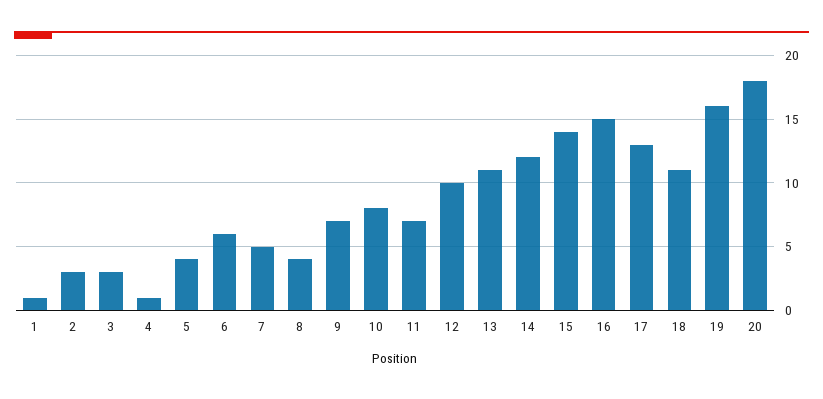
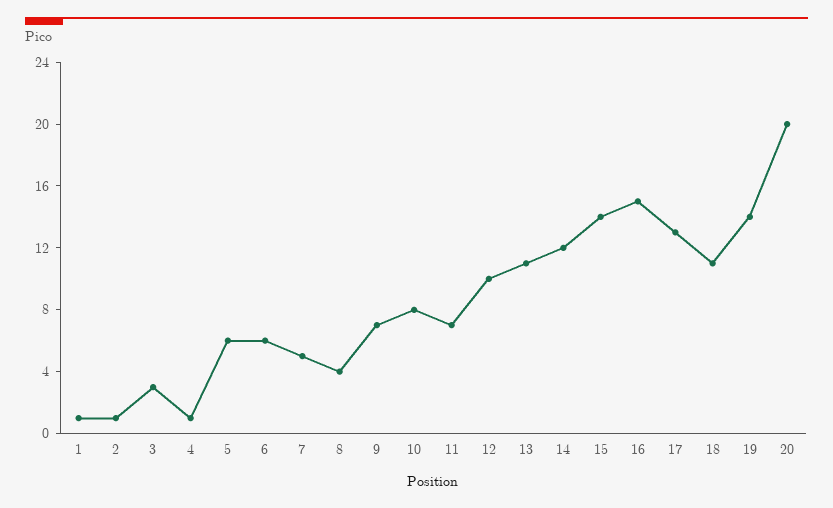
  {
    "1": 1,
-   "2": 3,
+   "2": 1,
    "3": 3,
    "4": 1,
-   "5": 4,
+   "5": 6,
    "6": 6,
    "7": 5,
    "8": 4,
    "9": 7,
    "10": 8,
    "11": 7,
    "12": 10,
    "13": 11,
    "14": 12,
    "15": 14,
    "16": 15,
    "17": 13,
    "18": 11,
-   "19": 16,
+   "19": 14,
-   "20": 18
+   "20": 20
  }

